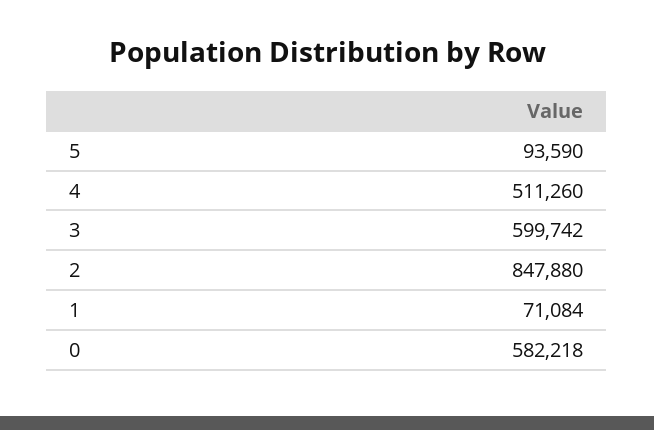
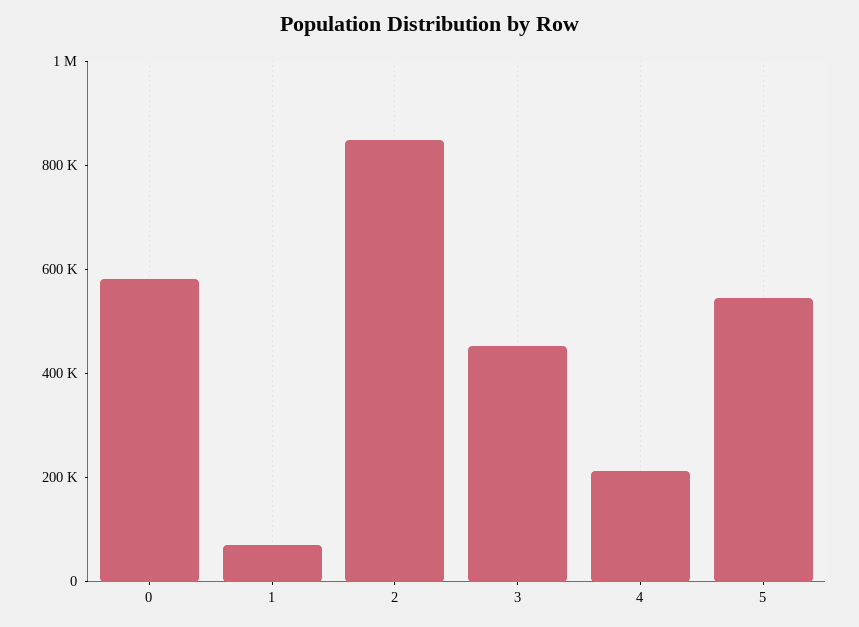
  {
-   "5": 93590,
+   "5": 550000,
-   "4": 511260,
+   "4": 200000,
-   "3": 599742,
+   "3": 450000,
    "2": 847880,
    "1": 71084,
    "0": 582218
  }

